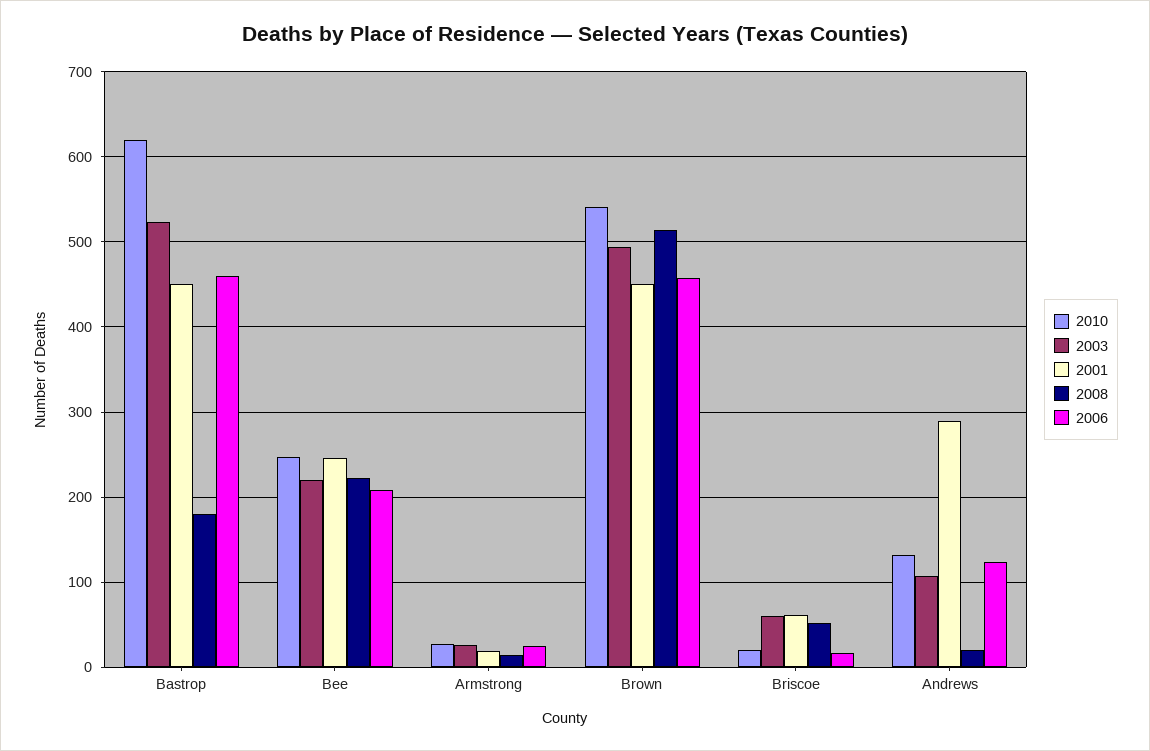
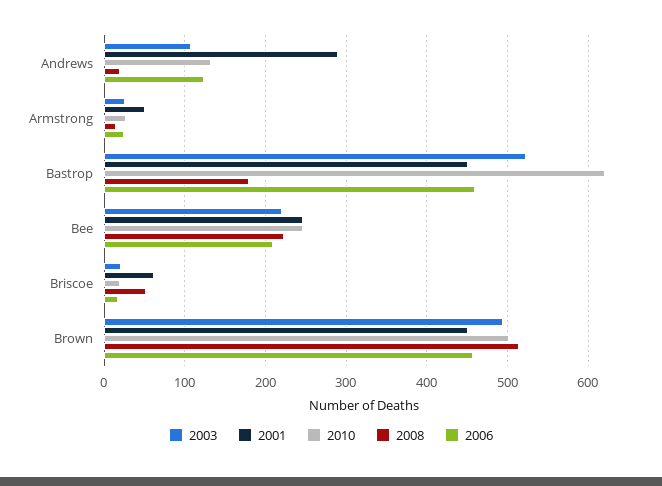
  {
    "2010": {
      "Bastrop": 620,
      "Bee": 250,
      "Armstrong": 30,
-     "Brown": 540,
+     "Brown": 500,
      "Briscoe": 20,
      "Andrews": 130
    },
    "2003": {
      "Bastrop": 520,
      "Bee": 220,
      "Armstrong": 30,
      "Brown": 490,
-     "Briscoe": 60,
+     "Briscoe": 20,
      "Andrews": 110
    },
    "2001": {
      "Bastrop": 450,
      "Bee": 250,
-     "Armstrong": 20,
+     "Armstrong": 50,
      "Brown": 450,
      "Briscoe": 60,
      "Andrews": 290
    },
    "2008": {
      "Bastrop": 180,
      "Bee": 220,
      "Armstrong": 20,
      "Brown": 510,
      "Briscoe": 50,
      "Andrews": 20
    },
    "2006": {
      "Bastrop": 460,
      "Bee": 210,
      "Armstrong": 30,
      "Brown": 460,
      "Briscoe": 20,
      "Andrews": 120
    }
  }

